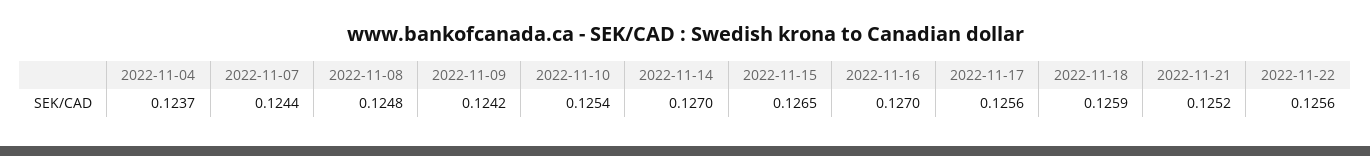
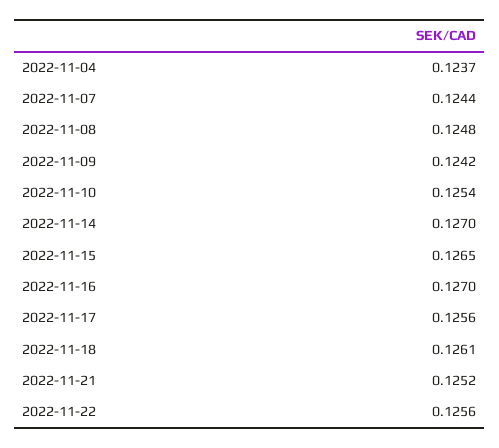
  {
    "2022-11-04": 0.1237,
    "2022-11-07": 0.1244,
    "2022-11-08": 0.1248,
    "2022-11-09": 0.1242,
    "2022-11-10": 0.1254,
    "2022-11-14": 0.127,
    "2022-11-15": 0.1265,
    "2022-11-16": 0.127,
    "2022-11-17": 0.1256,
-   "2022-11-18": 0.1259,
+   "2022-11-18": 0.1261,
    "2022-11-21": 0.1252,
    "2022-11-22": 0.1256
  }

